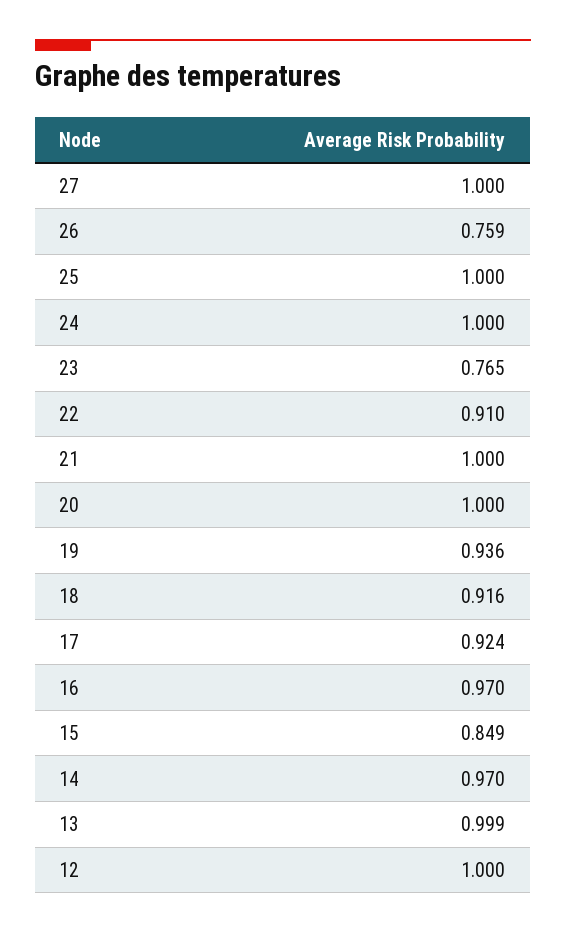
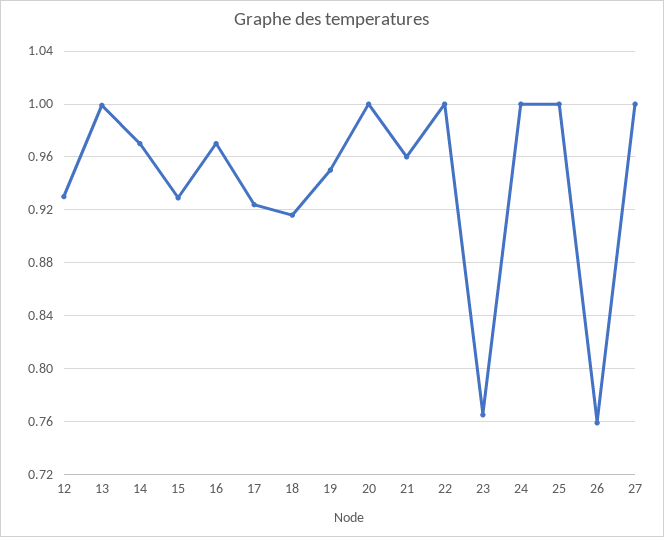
  {
    "27": 1,
    "26": 0.759,
    "25": 1,
    "24": 1,
    "23": 0.765,
-   "22": 0.91,
+   "22": 1,
-   "21": 1,
+   "21": 0.96,
    "20": 1,
-   "19": 0.936,
+   "19": 0.95,
    "18": 0.916,
    "17": 0.924,
    "16": 0.97,
-   "15": 0.849,
+   "15": 0.93,
    "14": 0.97,
    "13": 0.999,
-   "12": 1
+   "12": 0.93
  }

